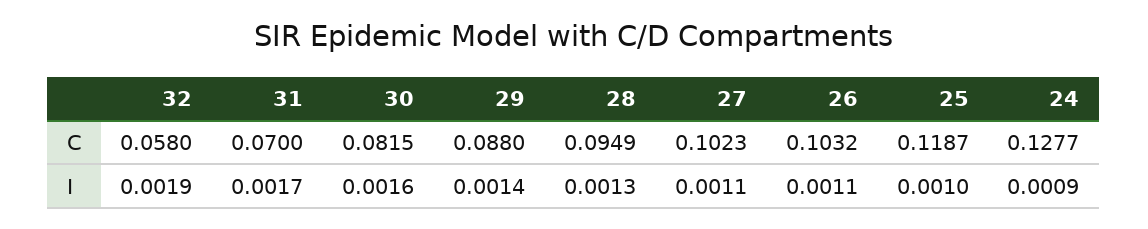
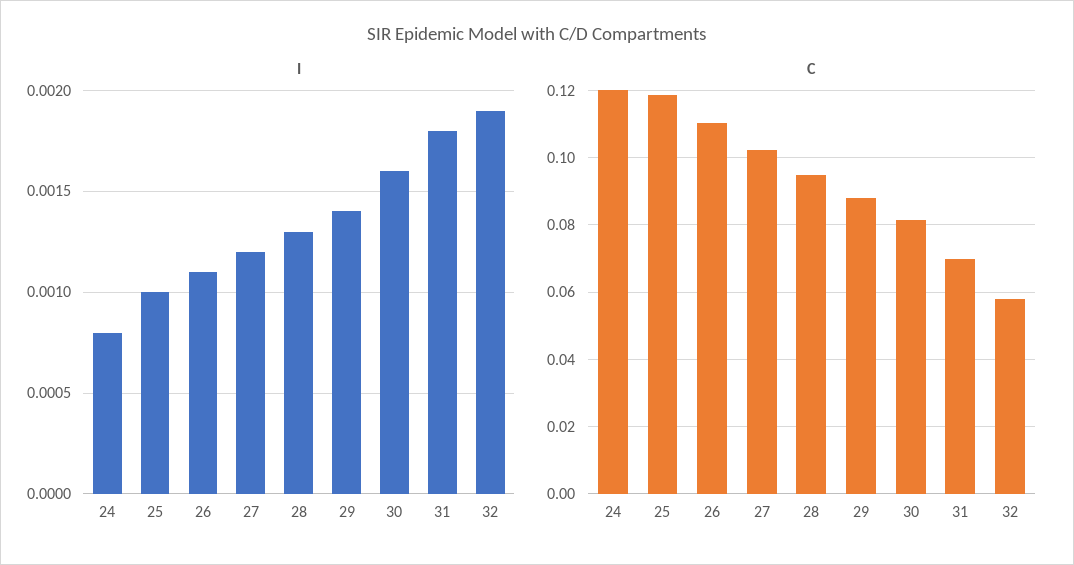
  {
    "C": {
      "32": 0.058,
      "31": 0.07,
      "30": 0.0815,
      "29": 0.088,
      "28": 0.0949,
      "27": 0.1023,
-     "26": 0.1032,
+     "26": 0.11,
      "25": 0.1187,
-     "24": 0.1277
+     "24": 0.12
    },
    "I": {
      "32": 0.0019,
-     "31": 0.0017,
+     "31": 0.0018,
      "30": 0.0016,
      "29": 0.0014,
      "28": 0.0013,
-     "27": 0.0011,
+     "27": 0.0012,
      "26": 0.0011,
      "25": 0.001,
-     "24": 0.0009
+     "24": 0.0008
    }
  }

